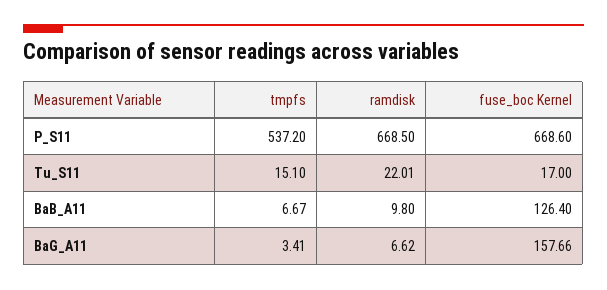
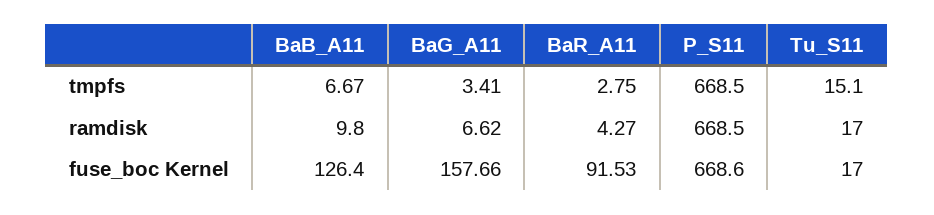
  {
    "tmpfs": {
-     "P_S11": 537.2,
+     "P_S11": 668.5,
      "Tu_S11": 15.1,
      "BaB_A11": 6.67,
-     "BaG_A11": 3.41
+     "BaG_A11": 3.41,
+     "BaR_A11": 2.75
    },
    "ramdisk": {
      "P_S11": 668.5,
-     "Tu_S11": 22.01,
+     "Tu_S11": 17,
      "BaB_A11": 9.8,
-     "BaG_A11": 6.62
+     "BaG_A11": 6.62,
+     "BaR_A11": 4.27
    },
    "fuse_boc Kernel": {
      "P_S11": 668.6,
      "Tu_S11": 17,
      "BaB_A11": 126.4,
-     "BaG_A11": 157.66
+     "BaG_A11": 157.66,
+     "BaR_A11": 91.53
    }
  }

